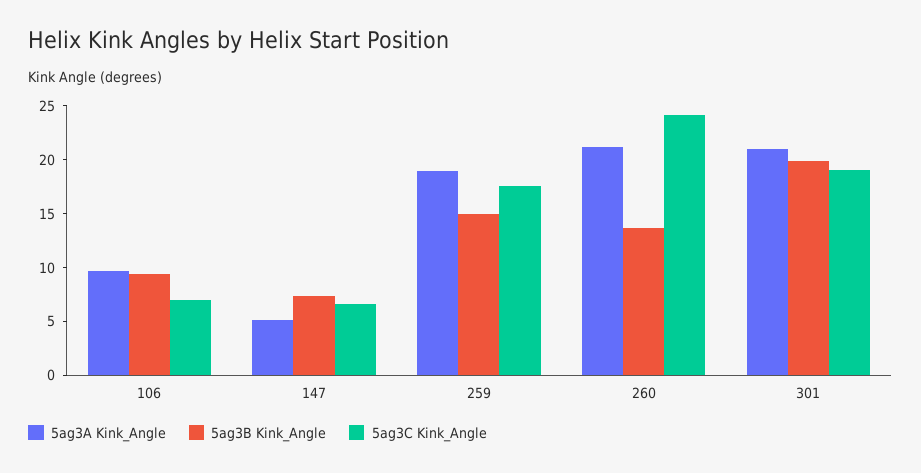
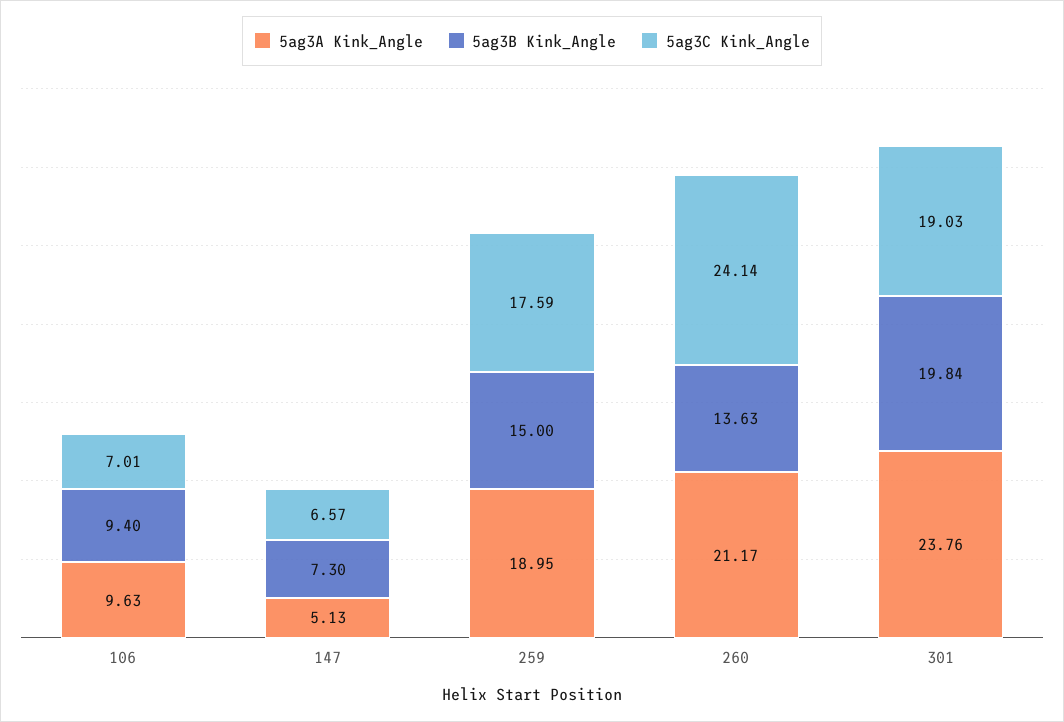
  {
    "5ag3A Kink_Angle": {
      "106": 9.63,
      "147": 5.13,
      "259": 18.95,
      "260": 21.17,
-     "301": 21
+     "301": 23.76
    },
    "5ag3B Kink_Angle": {
      "106": 9.4,
      "147": 7.3,
      "259": 15,
      "260": 13.63,
      "301": 19.84
    },
    "5ag3C Kink_Angle": {
      "106": 7.01,
      "147": 6.57,
      "259": 17.59,
      "260": 24.14,
      "301": 19.03
    }
  }

